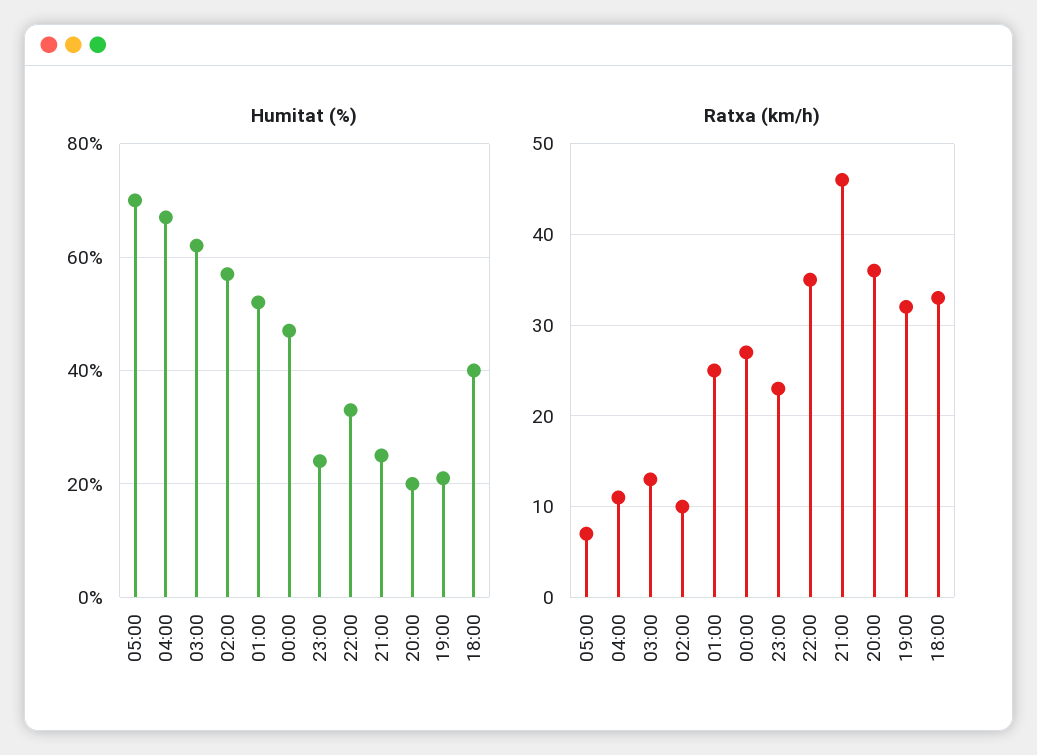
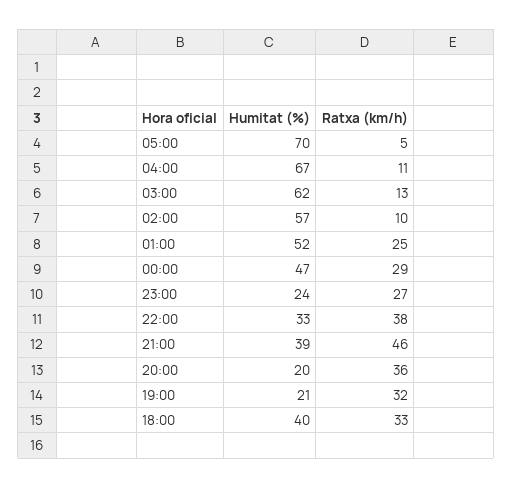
  {
    "Humitat (%)": {
      "05:00": 70,
      "04:00": 67,
      "03:00": 62,
      "02:00": 57,
      "01:00": 52,
      "00:00": 47,
      "23:00": 24,
      "22:00": 33,
-     "21:00": 25,
+     "21:00": 39,
      "20:00": 20,
      "19:00": 21,
      "18:00": 40
    },
    "Ratxa (km/h)": {
-     "05:00": 7,
+     "05:00": 5,
      "04:00": 11,
      "03:00": 13,
      "02:00": 10,
      "01:00": 25,
-     "00:00": 27,
+     "00:00": 29,
-     "23:00": 23,
+     "23:00": 27,
-     "22:00": 35,
+     "22:00": 38,
      "21:00": 46,
      "20:00": 36,
      "19:00": 32,
      "18:00": 33
    }
  }

